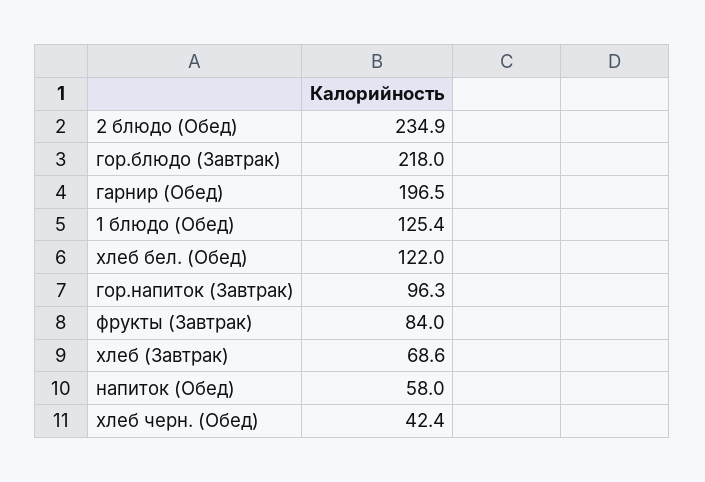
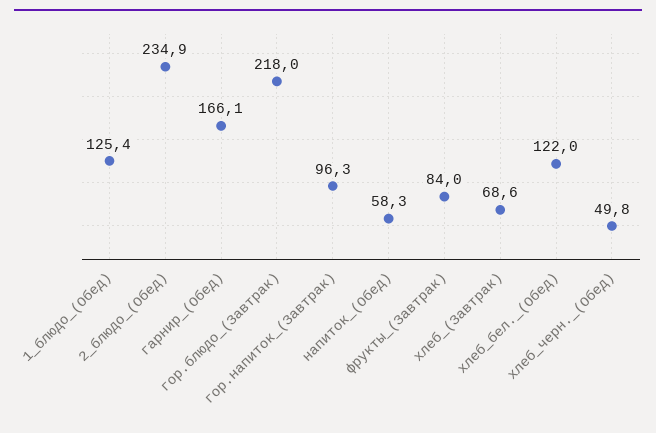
  {
    "2 блюдо (Обед)": 234.9,
    "гор.блюдо (Завтрак)": 218,
-   "гарнир (Обед)": 196.5,
+   "гарнир (Обед)": 166.1,
    "1 блюдо (Обед)": 125.4,
    "хлеб бел. (Обед)": 122,
    "гор.напиток (Завтрак)": 96.3,
    "фрукты (Завтрак)": 84,
    "хлеб (Завтрак)": 68.6,
-   "напиток (Обед)": 58,
+   "напиток (Обед)": 58.3,
-   "хлеб черн. (Обед)": 42.4
+   "хлеб черн. (Обед)": 49.8
  }

